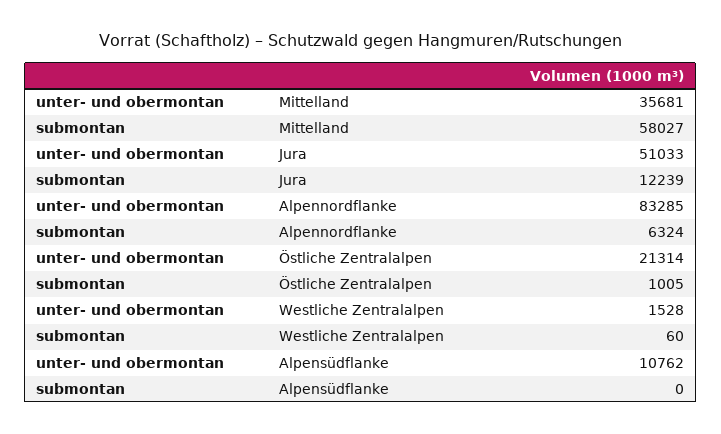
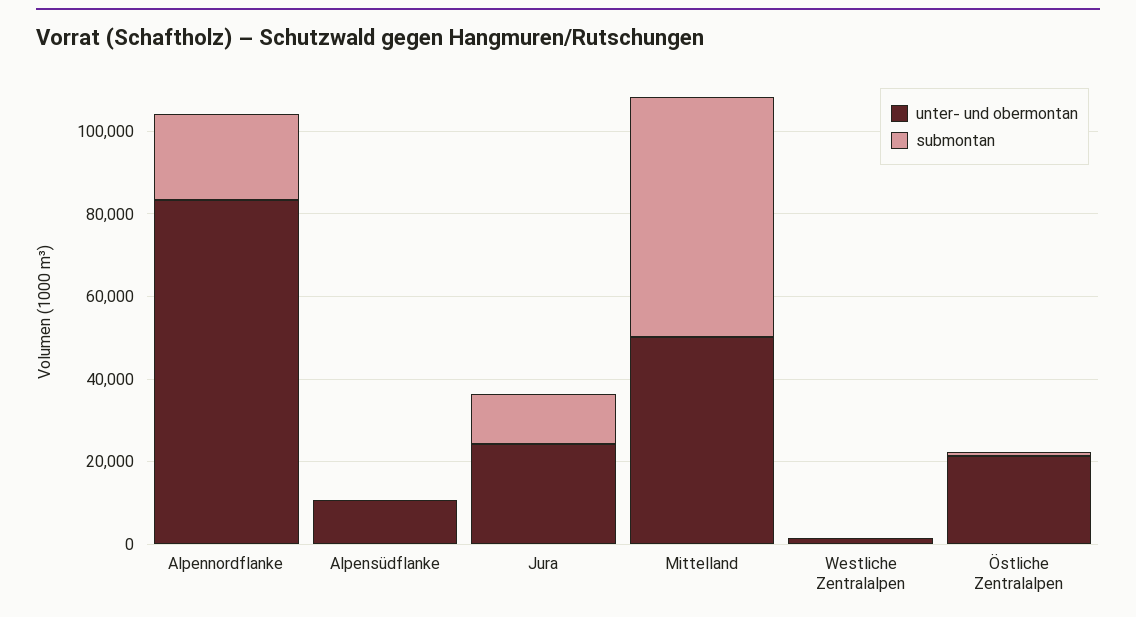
  {
    "unter- und obermontan": {
-     "Mittelland": 35681,
+     "Mittelland": 50000,
-     "Jura": 51033,
+     "Jura": 25000,
      "Alpennordflanke": 83285,
      "Östliche Zentralalpen": 21314,
      "Westliche Zentralalpen": 1528,
      "Alpensüdflanke": 10762
    },
    "submontan": {
      "Mittelland": 58027,
      "Jura": 12239,
-     "Alpennordflanke": 6324,
+     "Alpennordflanke": 20000,
      "Östliche Zentralalpen": 1005,
      "Westliche Zentralalpen": 60,
      "Alpensüdflanke": 0
    }
  }

